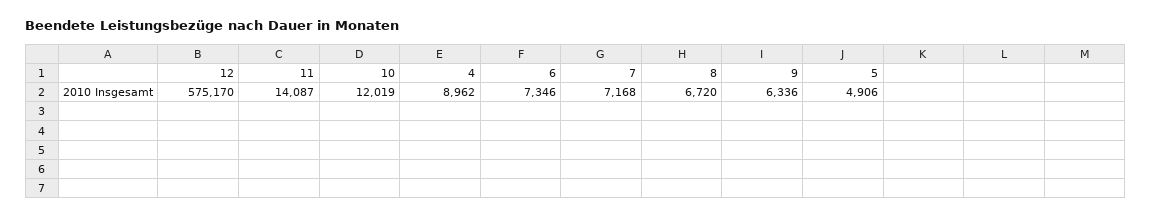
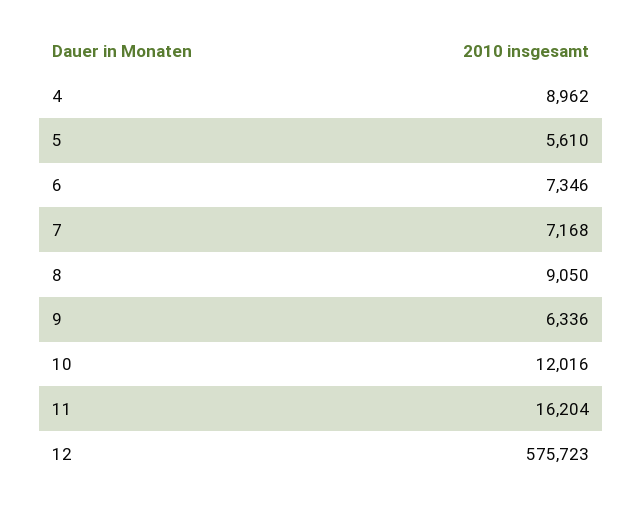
  {
-   "12": 575170,
+   "12": 575723,
-   "11": 14087,
+   "11": 16204,
-   "10": 12019,
+   "10": 12016,
    "4": 8962,
    "6": 7346,
    "7": 7168,
-   "8": 6720,
+   "8": 9050,
    "9": 6336,
-   "5": 4906
+   "5": 5610
  }

